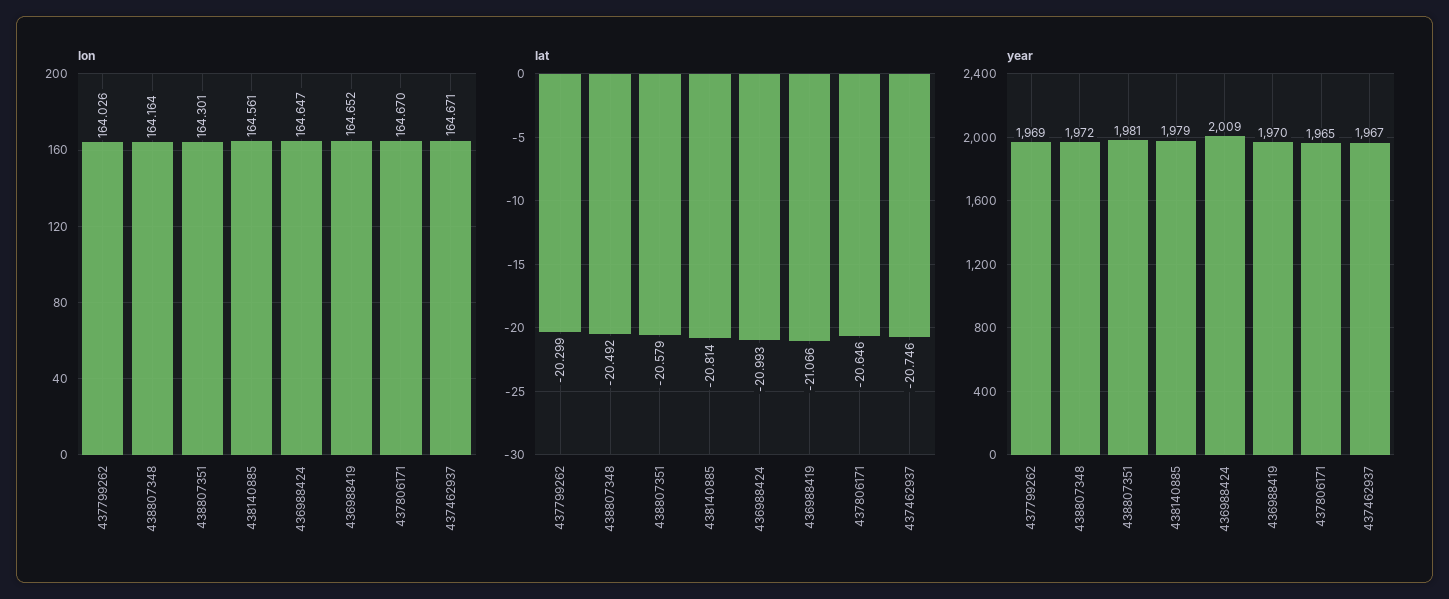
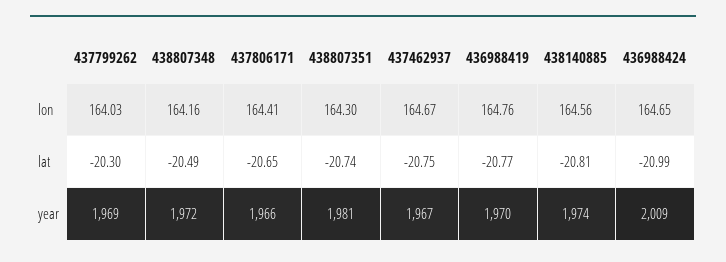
  {
    "lon": {
      "437799262": 164.026,
      "438807348": 164.164,
      "438807351": 164.301,
      "438140885": 164.561,
      "436988424": 164.647,
-     "436988419": 164.652,
+     "436988419": 164.76,
-     "437806171": 164.67,
+     "437806171": 164.41,
      "437462937": 164.671
    },
    "lat": {
      "437799262": -20.299,
      "438807348": -20.492,
-     "438807351": -20.579,
+     "438807351": -20.74,
      "438140885": -20.814,
      "436988424": -20.993,
-     "436988419": -21.066,
+     "436988419": -20.77,
      "437806171": -20.646,
      "437462937": -20.746
    },
    "year": {
      "437799262": 1969,
      "438807348": 1972,
      "438807351": 1981,
-     "438140885": 1979,
+     "438140885": 1974,
      "436988424": 2009,
      "436988419": 1970,
-     "437806171": 1965,
+     "437806171": 1966,
      "437462937": 1967
    }
  }

